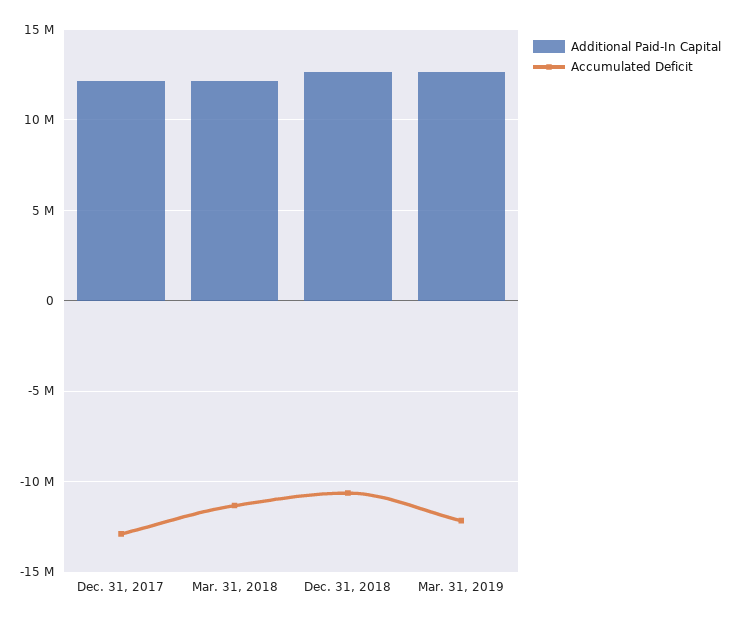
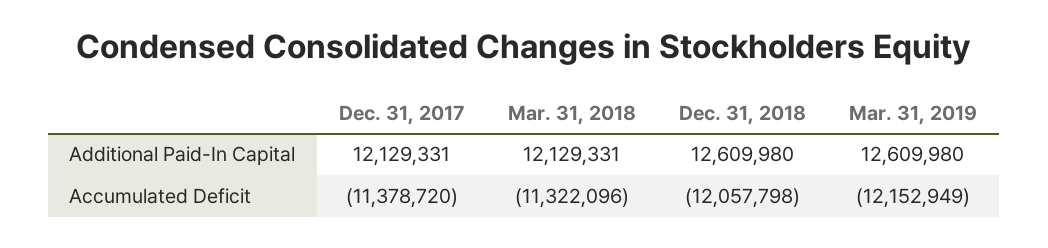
  {
    "Additional Paid-In Capital": {
      "Dec. 31, 2017": 12129331,
      "Mar. 31, 2018": 12129331,
      "Dec. 31, 2018": 12609980,
      "Mar. 31, 2019": 12609980
    },
    "Accumulated Deficit": {
-     "Dec. 31, 2017": -13000000,
+     "Dec. 31, 2017": -11378720,
      "Mar. 31, 2018": -11322096,
-     "Dec. 31, 2018": -10500000,
+     "Dec. 31, 2018": -12057798,
      "Mar. 31, 2019": -12152949
    }
  }

